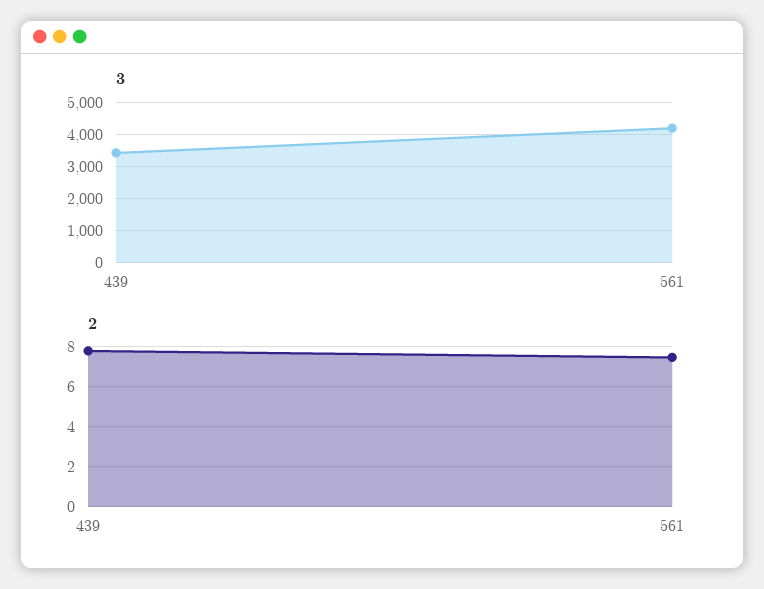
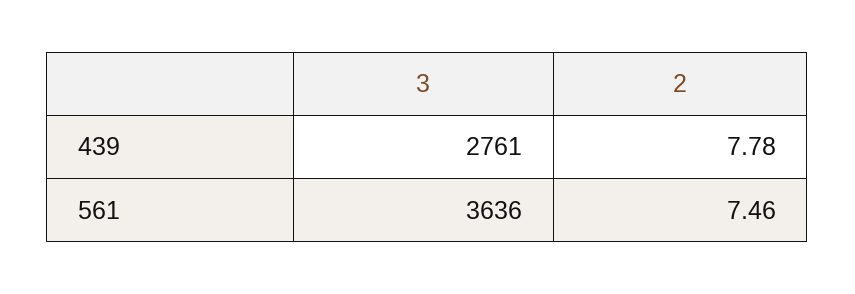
  {
    "3": {
-     "439": 3400,
+     "439": 2761,
-     "561": 4200
+     "561": 3636
    },
    "2": {
      "439": 7.78,
      "561": 7.46
    }
  }

